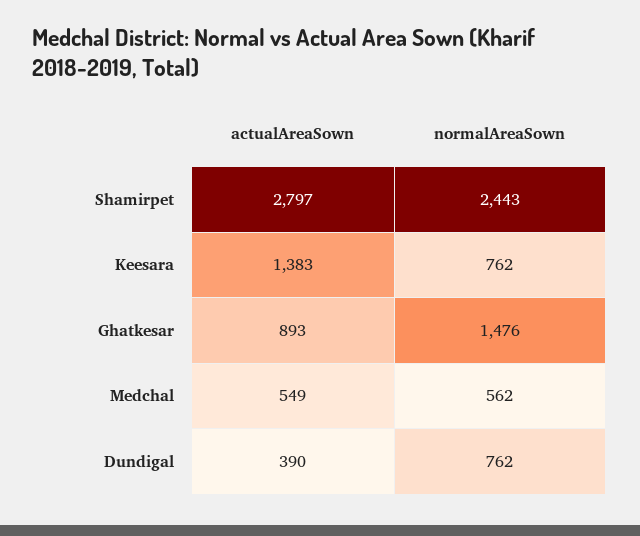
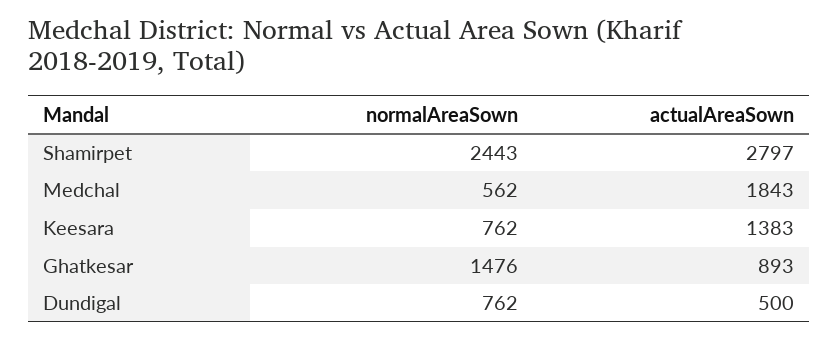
  {
    "actualAreaSown": {
      "Shamirpet": 2797,
      "Keesara": 1383,
      "Ghatkesar": 893,
-     "Medchal": 549,
+     "Medchal": 1843,
-     "Dundigal": 390
+     "Dundigal": 500
    },
    "normalAreaSown": {
      "Shamirpet": 2443,
      "Keesara": 762,
      "Ghatkesar": 1476,
      "Medchal": 562,
      "Dundigal": 762
    }
  }

